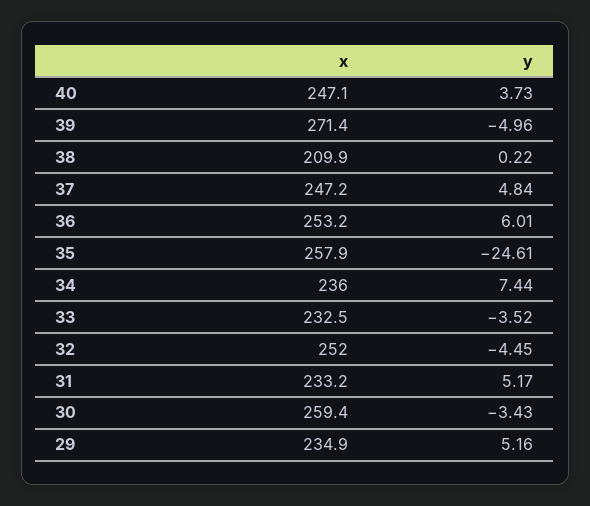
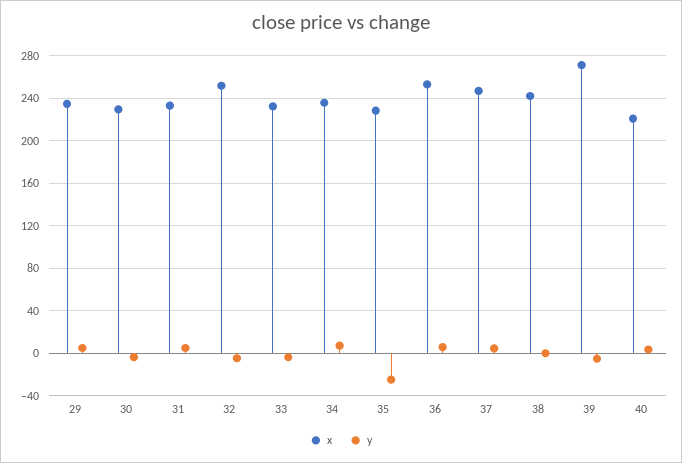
  {
    "x": {
-     "40": 247.1,
+     "40": 220,
      "39": 271.4,
-     "38": 209.9,
+     "38": 240,
      "37": 247.2,
      "36": 253.2,
-     "35": 257.9,
+     "35": 230,
      "34": 236,
      "33": 232.5,
      "32": 252,
      "31": 233.2,
-     "30": 259.4,
+     "30": 230,
      "29": 234.9
    },
    "y": {
      "40": 3.73,
      "39": -4.96,
      "38": 0.22,
      "37": 4.84,
      "36": 6.01,
      "35": -24.61,
      "34": 7.44,
      "33": -3.52,
      "32": -4.45,
      "31": 5.17,
      "30": -3.43,
      "29": 5.16
    }
  }

